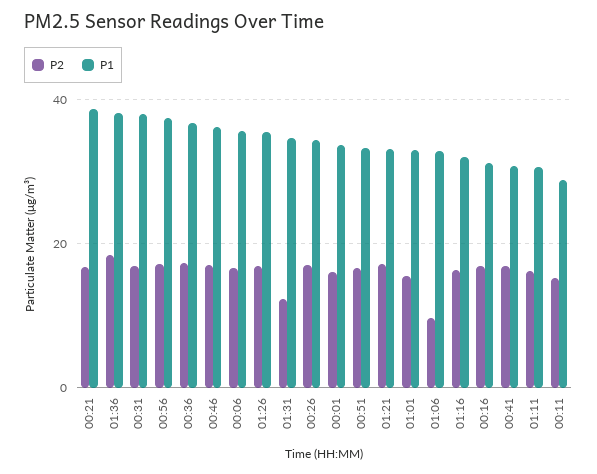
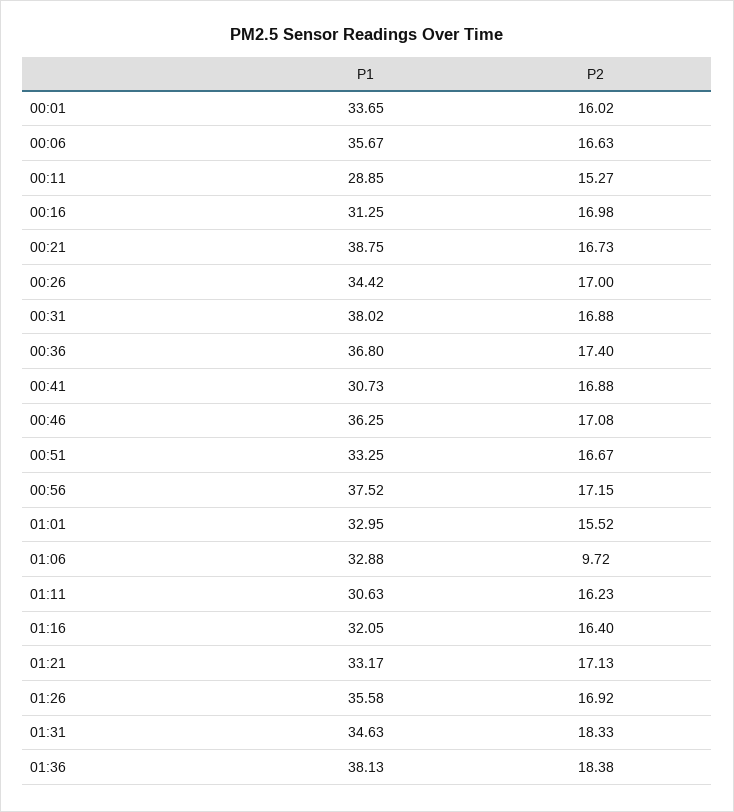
  {
    "P2": {
      "00:21": 16.73,
      "01:36": 18.38,
      "00:31": 16.88,
      "00:56": 17.15,
      "00:36": 17.4,
      "00:46": 17.08,
      "00:06": 16.63,
      "01:26": 16.92,
-     "01:31": 12,
+     "01:31": 18.33,
      "00:26": 17,
      "00:01": 16.02,
      "00:51": 16.67,
      "01:21": 17.13,
      "01:01": 15.52,
      "01:06": 9.72,
      "01:16": 16.4,
      "00:16": 16.98,
      "00:41": 16.88,
      "01:11": 16.23,
      "00:11": 15.27
    },
    "P1": {
      "00:21": 38.75,
      "01:36": 38.13,
      "00:31": 38.02,
      "00:56": 37.52,
      "00:36": 36.8,
      "00:46": 36.25,
      "00:06": 35.67,
      "01:26": 35.58,
      "01:31": 34.63,
      "00:26": 34.42,
      "00:01": 33.65,
      "00:51": 33.25,
      "01:21": 33.17,
      "01:01": 32.95,
      "01:06": 32.88,
      "01:16": 32.05,
      "00:16": 31.25,
      "00:41": 30.73,
      "01:11": 30.63,
      "00:11": 28.85
    }
  }

